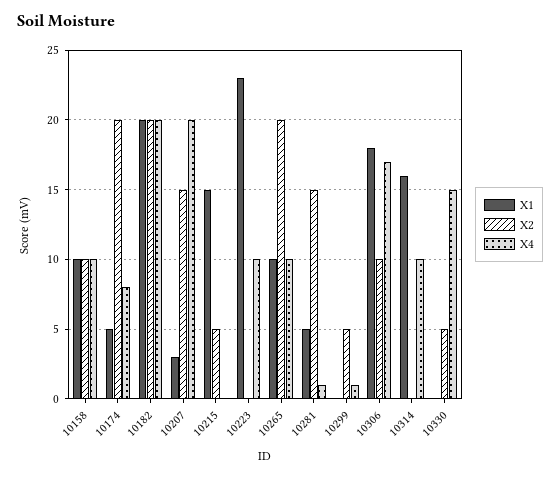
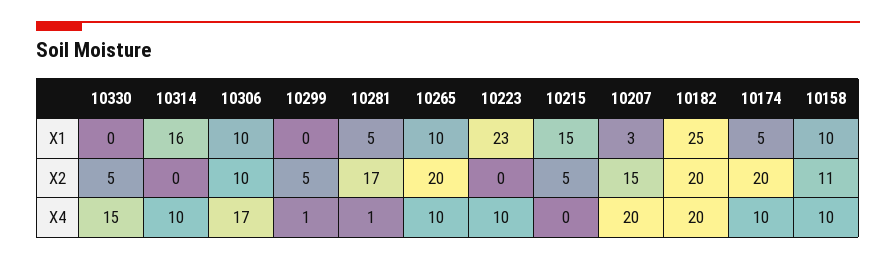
  {
    "X1": {
      "10158": 10,
      "10174": 5,
-     "10182": 20,
+     "10182": 25,
      "10207": 3,
      "10215": 15,
      "10223": 23,
      "10265": 10,
      "10281": 5,
      "10299": 0,
-     "10306": 18,
+     "10306": 10,
      "10314": 16,
      "10330": 0
    },
    "X2": {
-     "10158": 10,
+     "10158": 11,
      "10174": 20,
      "10182": 20,
      "10207": 15,
      "10215": 5,
      "10223": 0,
      "10265": 20,
-     "10281": 15,
+     "10281": 17,
      "10299": 5,
      "10306": 10,
      "10314": 0,
      "10330": 5
    },
    "X4": {
      "10158": 10,
-     "10174": 8,
+     "10174": 10,
      "10182": 20,
      "10207": 20,
      "10215": 0,
      "10223": 10,
      "10265": 10,
      "10281": 1,
      "10299": 1,
      "10306": 17,
      "10314": 10,
      "10330": 15
    }
  }

